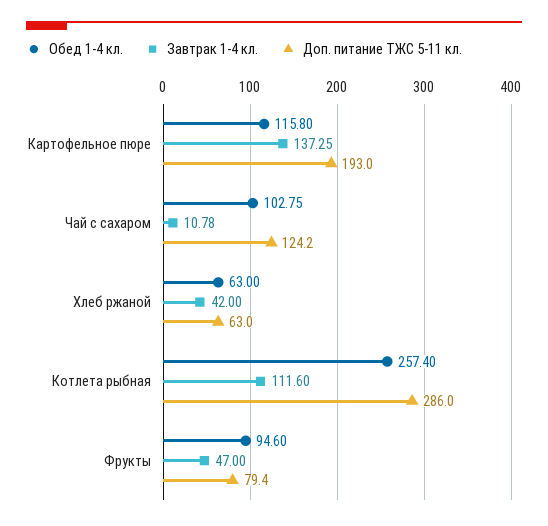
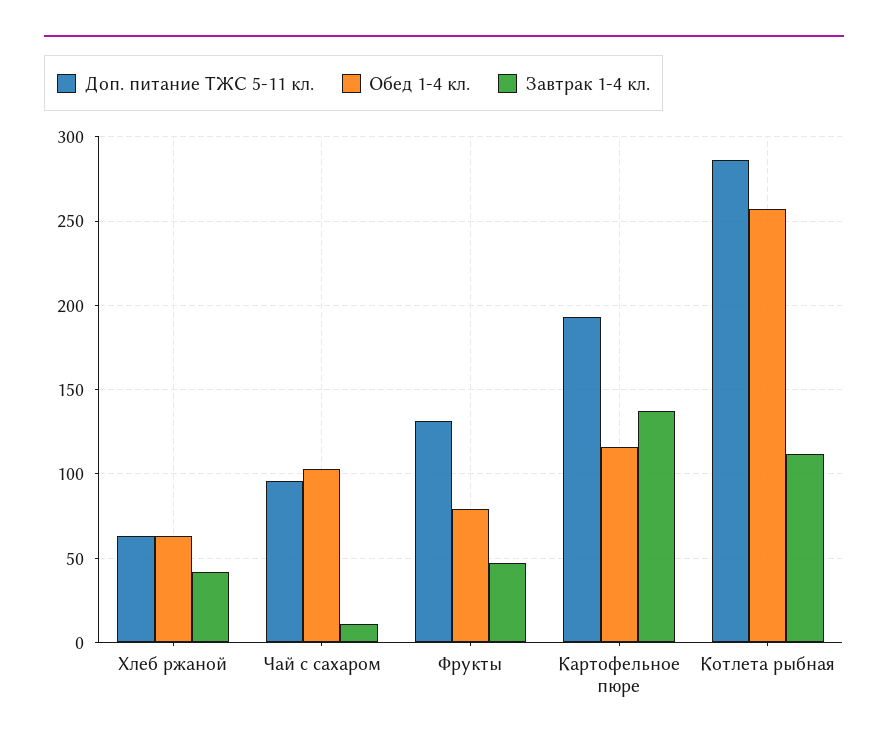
  {
    "Обед 1-4 кл.": {
      "Картофельное пюре": 115.8,
      "Чай с сахаром": 102.75,
      "Хлеб ржаной": 63,
      "Котлета рыбная": 257.4,
-     "Фрукты": 94.6
+     "Фрукты": 80
    },
    "Завтрак 1-4 кл.": {
      "Картофельное пюре": 137.25,
      "Чай с сахаром": 10.78,
      "Хлеб ржаной": 42,
      "Котлета рыбная": 111.6,
      "Фрукты": 47
    },
    "Доп. питание ТЖС 5-11 кл.": {
      "Картофельное пюре": 193,
-     "Чай с сахаром": 124.2,
+     "Чай с сахаром": 95,
      "Хлеб ржаной": 63,
      "Котлета рыбная": 286,
-     "Фрукты": 79.4
+     "Фрукты": 130
    }
  }

